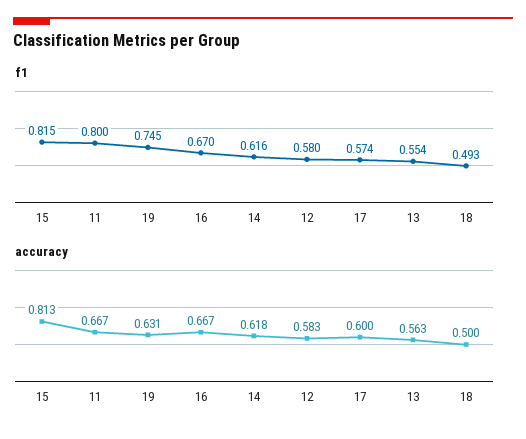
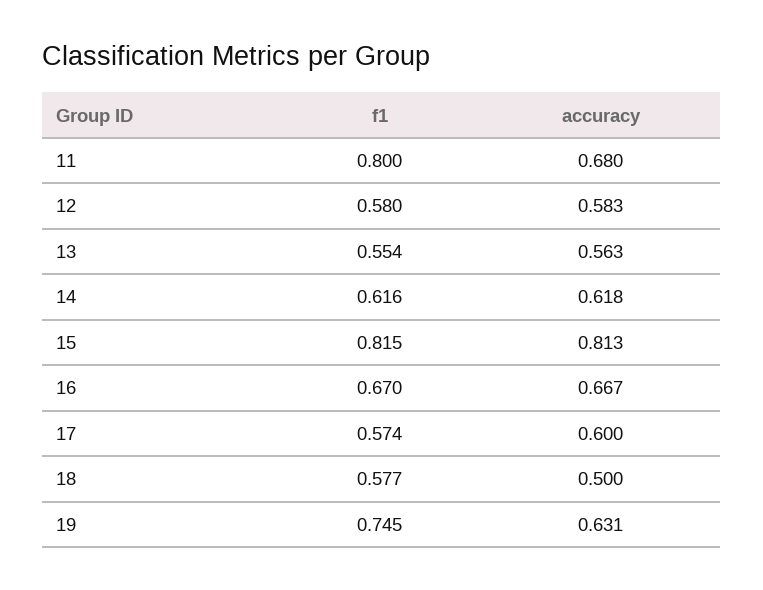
  {
    "f1": {
      "15": 0.815,
      "11": 0.8,
      "19": 0.745,
      "16": 0.67,
      "14": 0.616,
      "12": 0.58,
      "17": 0.574,
      "13": 0.554,
-     "18": 0.493
+     "18": 0.577
    },
    "accuracy": {
      "15": 0.813,
-     "11": 0.667,
+     "11": 0.68,
      "19": 0.631,
      "16": 0.667,
      "14": 0.618,
      "12": 0.583,
      "17": 0.6,
      "13": 0.563,
      "18": 0.5
    }
  }

